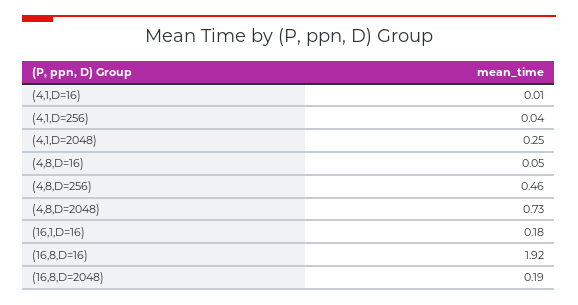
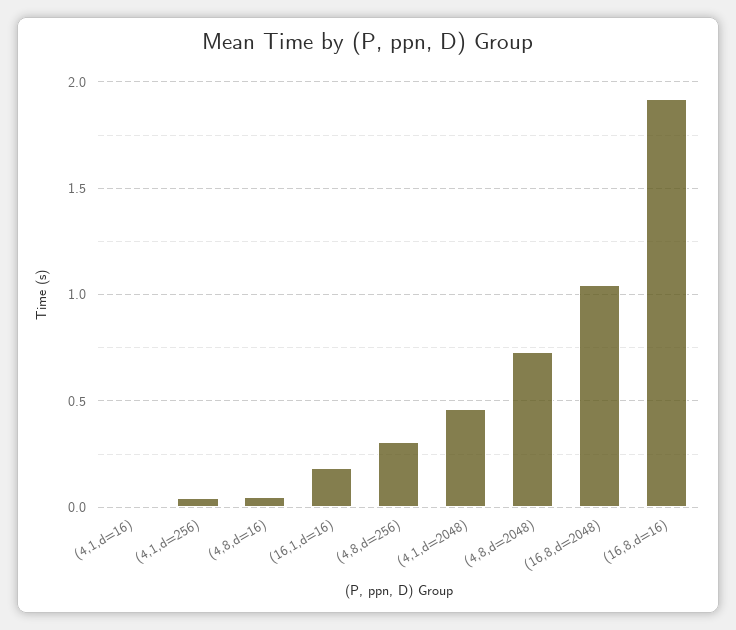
  {
    "(4,1,D=16)": 0.01,
    "(4,1,D=256)": 0.04,
-   "(4,1,D=2048)": 0.25,
+   "(4,1,D=2048)": 0.45,
    "(4,8,D=16)": 0.05,
-   "(4,8,D=256)": 0.46,
+   "(4,8,D=256)": 0.3,
    "(4,8,D=2048)": 0.73,
    "(16,1,D=16)": 0.18,
    "(16,8,D=16)": 1.92,
-   "(16,8,D=2048)": 0.19
+   "(16,8,D=2048)": 1.05
  }

